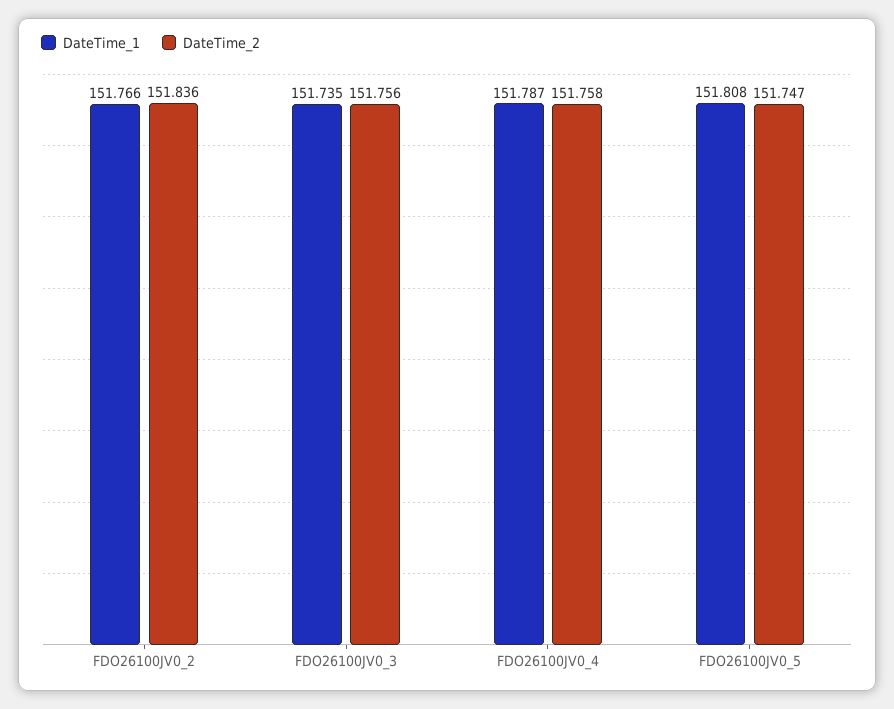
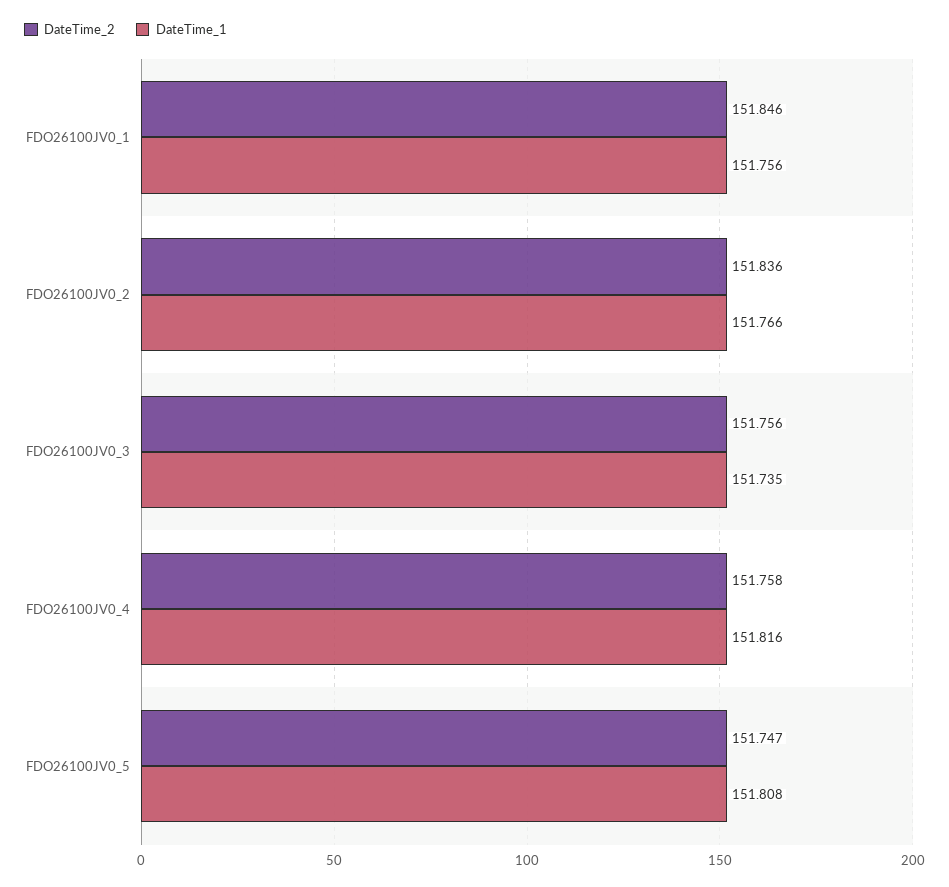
  {
    "DateTime_1": {
      "FDO26100JV0_2": 151.766,
      "FDO26100JV0_3": 151.735,
-     "FDO26100JV0_4": 151.787,
+     "FDO26100JV0_4": 151.816,
-     "FDO26100JV0_5": 151.808
+     "FDO26100JV0_5": 151.808,
+     "FDO26100JV0_1": 151.756
    },
    "DateTime_2": {
      "FDO26100JV0_2": 151.836,
      "FDO26100JV0_3": 151.756,
      "FDO26100JV0_4": 151.758,
-     "FDO26100JV0_5": 151.747
+     "FDO26100JV0_5": 151.747,
+     "FDO26100JV0_1": 151.846
    }
  }

